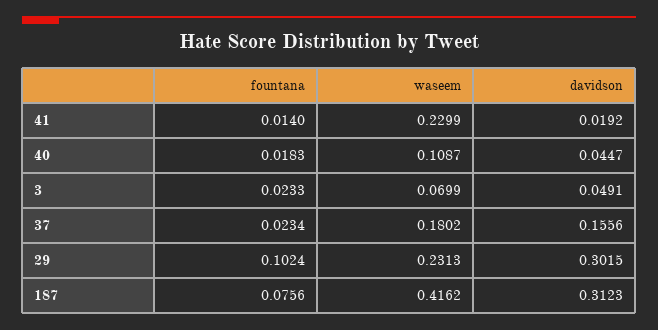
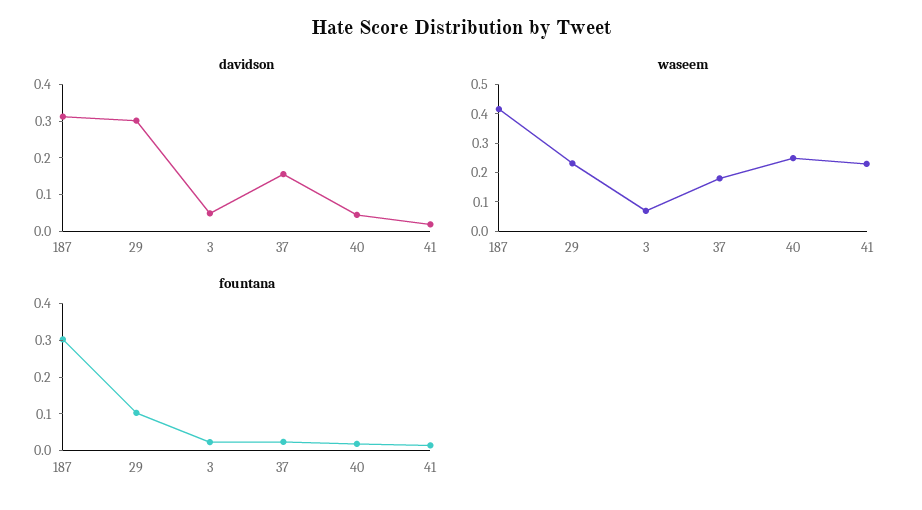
  {
    "fountana": {
      "41": 0.014,
      "40": 0.0183,
      "3": 0.0233,
      "37": 0.0234,
      "29": 0.1024,
-     "187": 0.0756
+     "187": 0.3
    },
    "waseem": {
      "41": 0.2299,
-     "40": 0.1087,
+     "40": 0.25,
      "3": 0.0699,
      "37": 0.1802,
      "29": 0.2313,
      "187": 0.4162
    },
    "davidson": {
      "41": 0.0192,
      "40": 0.0447,
      "3": 0.0491,
      "37": 0.1556,
      "29": 0.3015,
      "187": 0.3123
    }
  }

